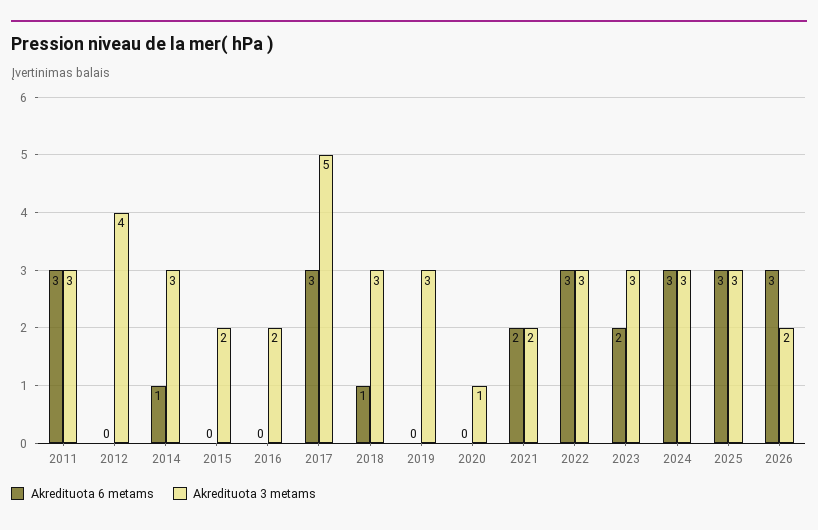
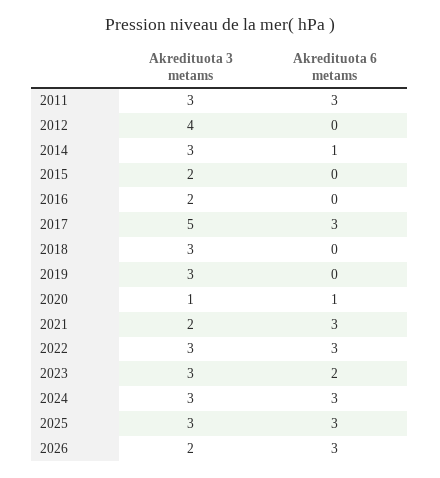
  {
    "Akredituota 6 metams": {
      "2011": 3,
      "2012": 0,
      "2014": 1,
      "2015": 0,
      "2016": 0,
      "2017": 3,
-     "2018": 1,
+     "2018": 0,
      "2019": 0,
-     "2020": 0,
+     "2020": 1,
-     "2021": 2,
+     "2021": 3,
      "2022": 3,
      "2023": 2,
      "2024": 3,
      "2025": 3,
      "2026": 3
    },
    "Akredituota 3 metams": {
      "2011": 3,
      "2012": 4,
      "2014": 3,
      "2015": 2,
      "2016": 2,
      "2017": 5,
      "2018": 3,
      "2019": 3,
      "2020": 1,
      "2021": 2,
      "2022": 3,
      "2023": 3,
      "2024": 3,
      "2025": 3,
      "2026": 2
    }
  }

